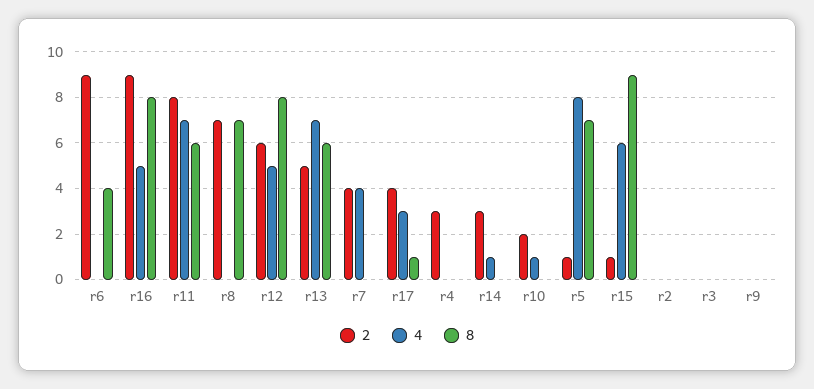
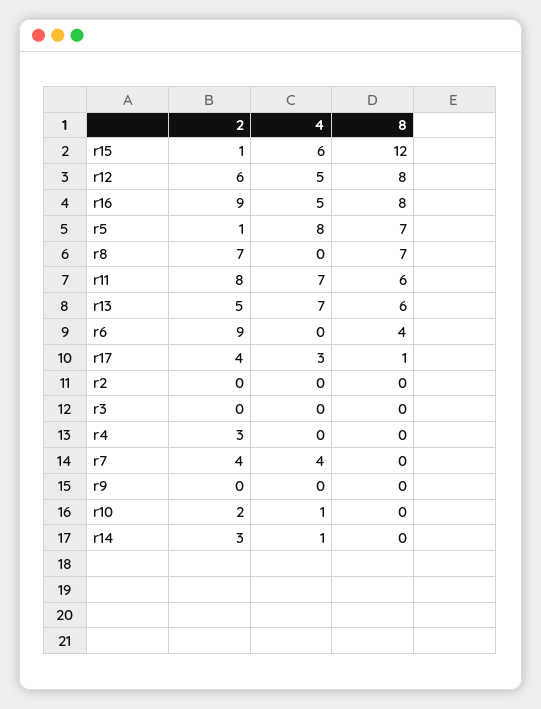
  {
    "2": {
      "r6": 9,
      "r16": 9,
      "r11": 8,
      "r8": 7,
      "r12": 6,
      "r13": 5,
      "r7": 4,
      "r17": 4,
      "r4": 3,
      "r14": 3,
      "r10": 2,
      "r5": 1,
      "r15": 1,
      "r2": 0,
      "r3": 0,
      "r9": 0
    },
    "4": {
      "r6": 0,
      "r16": 5,
      "r11": 7,
      "r8": 0,
      "r12": 5,
      "r13": 7,
      "r7": 4,
      "r17": 3,
      "r4": 0,
      "r14": 1,
      "r10": 1,
      "r5": 8,
      "r15": 6,
      "r2": 0,
      "r3": 0,
      "r9": 0
    },
    "8": {
      "r6": 4,
      "r16": 8,
      "r11": 6,
      "r8": 7,
      "r12": 8,
      "r13": 6,
      "r7": 0,
      "r17": 1,
      "r4": 0,
      "r14": 0,
      "r10": 0,
      "r5": 7,
-     "r15": 9,
+     "r15": 12,
      "r2": 0,
      "r3": 0,
      "r9": 0
    }
  }

